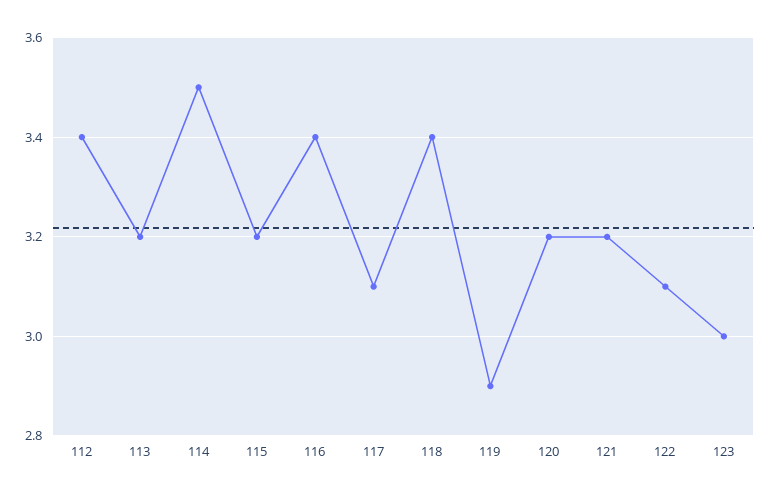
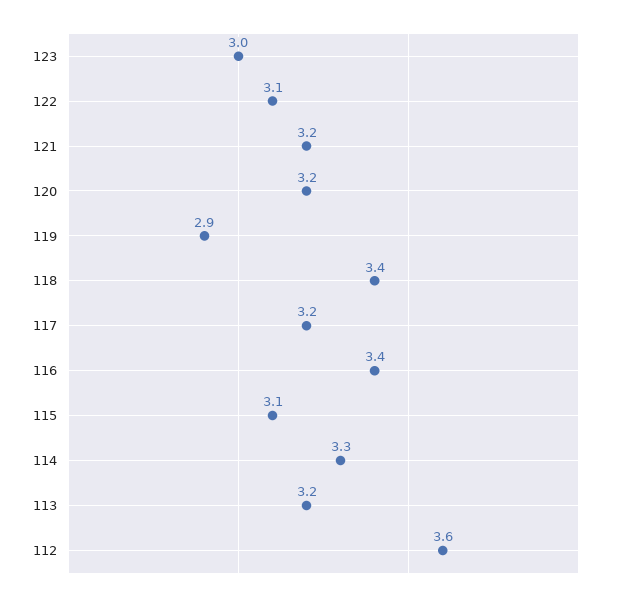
  {
-   "112": 3.4,
+   "112": 3.6,
    "113": 3.2,
-   "114": 3.5,
+   "114": 3.3,
-   "115": 3.2,
+   "115": 3.1,
    "116": 3.4,
-   "117": 3.1,
+   "117": 3.2,
    "118": 3.4,
    "119": 2.9,
    "120": 3.2,
    "121": 3.2,
    "122": 3.1,
    "123": 3
  }

